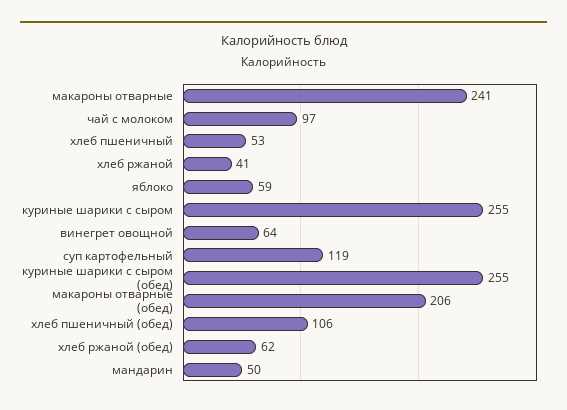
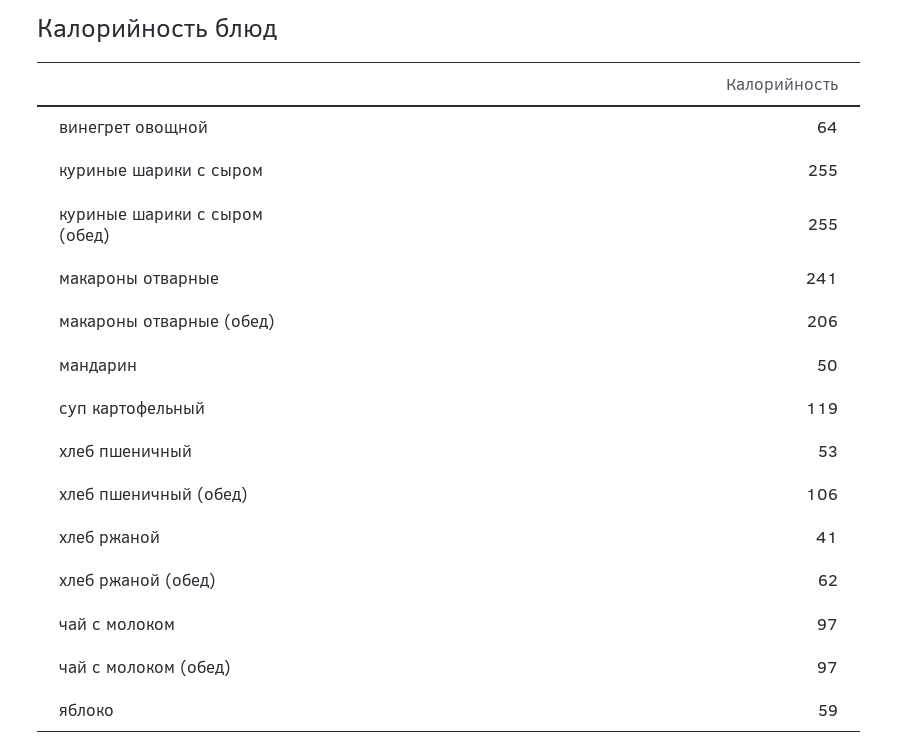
  {
    "макароны отварные": 241,
    "чай с молоком": 97,
    "хлеб пшеничный": 53,
    "хлеб ржаной": 41,
    "яблоко": 59,
    "куриные шарики с сыром": 255,
    "винегрет овощной": 64,
    "суп картофельный": 119,
    "куриные шарики с сыром (обед)": 255,
    "макароны отварные (обед)": 206,
    "хлеб пшеничный (обед)": 106,
    "хлеб ржаной (обед)": 62,
-   "мандарин": 50
+   "мандарин": 50,
+   "чай с молоком (обед)": 97
  }

